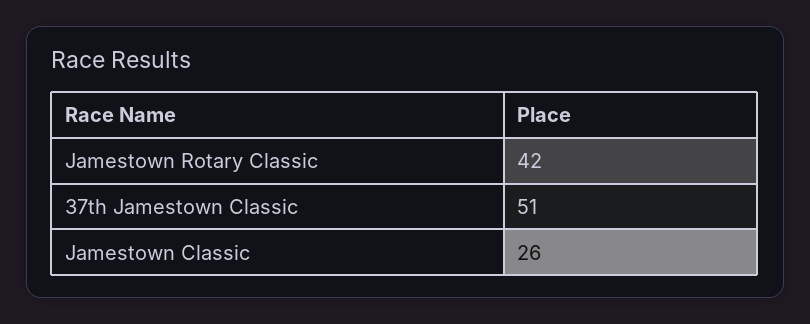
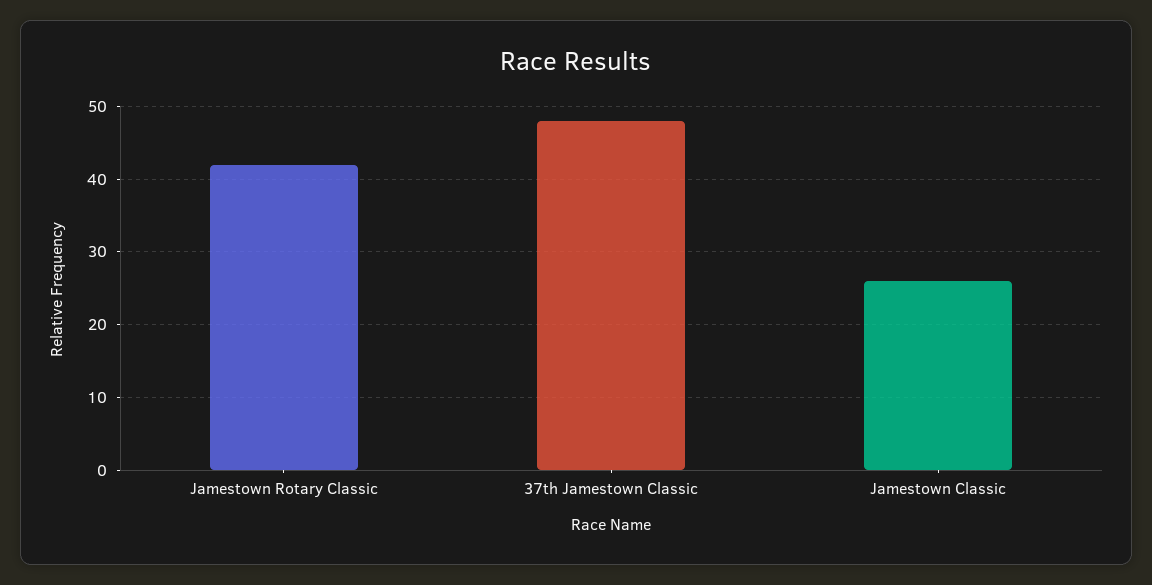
  {
    "Jamestown Rotary Classic": 42,
-   "37th Jamestown Classic": 51,
+   "37th Jamestown Classic": 48,
    "Jamestown Classic": 26
  }

